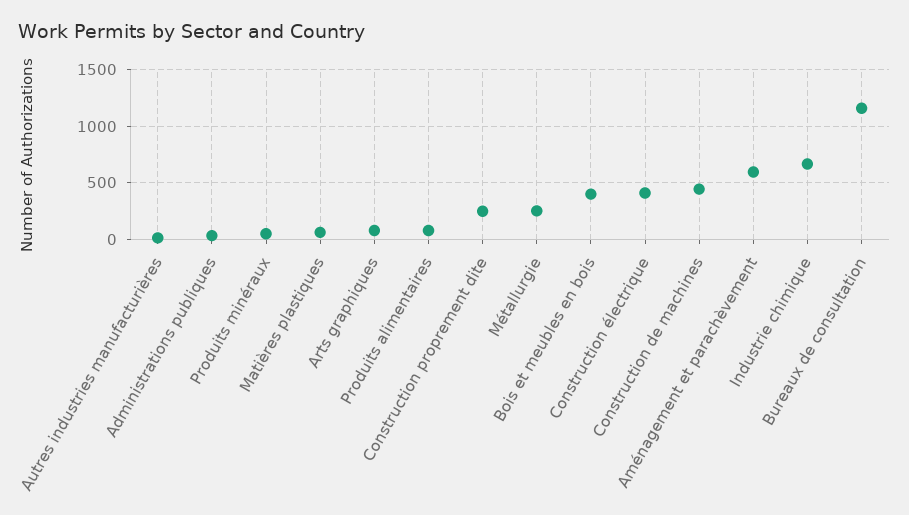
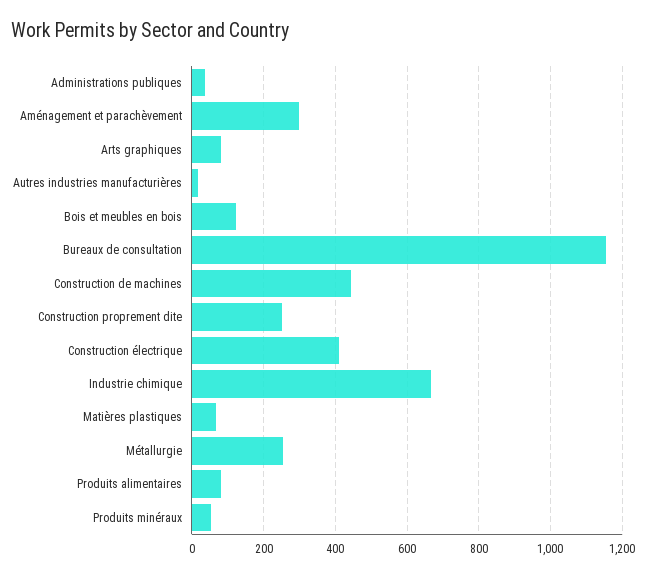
  {
    "Autres industries manufacturières": 20,
    "Administrations publiques": 40,
    "Produits minéraux": 60,
    "Matières plastiques": 60,
    "Arts graphiques": 80,
    "Produits alimentaires": 80,
    "Construction proprement dite": 260,
    "Métallurgie": 260,
-   "Bois et meubles en bois": 400,
+   "Bois et meubles en bois": 120,
    "Construction électrique": 420,
    "Construction de machines": 440,
-   "Aménagement et parachèvement": 600,
+   "Aménagement et parachèvement": 300,
    "Industrie chimique": 660,
    "Bureaux de consultation": 1160
  }

